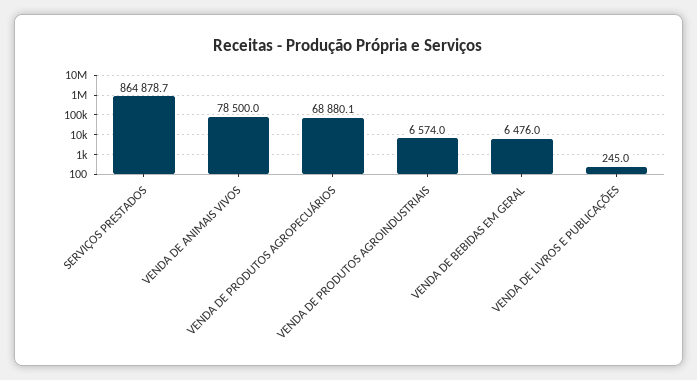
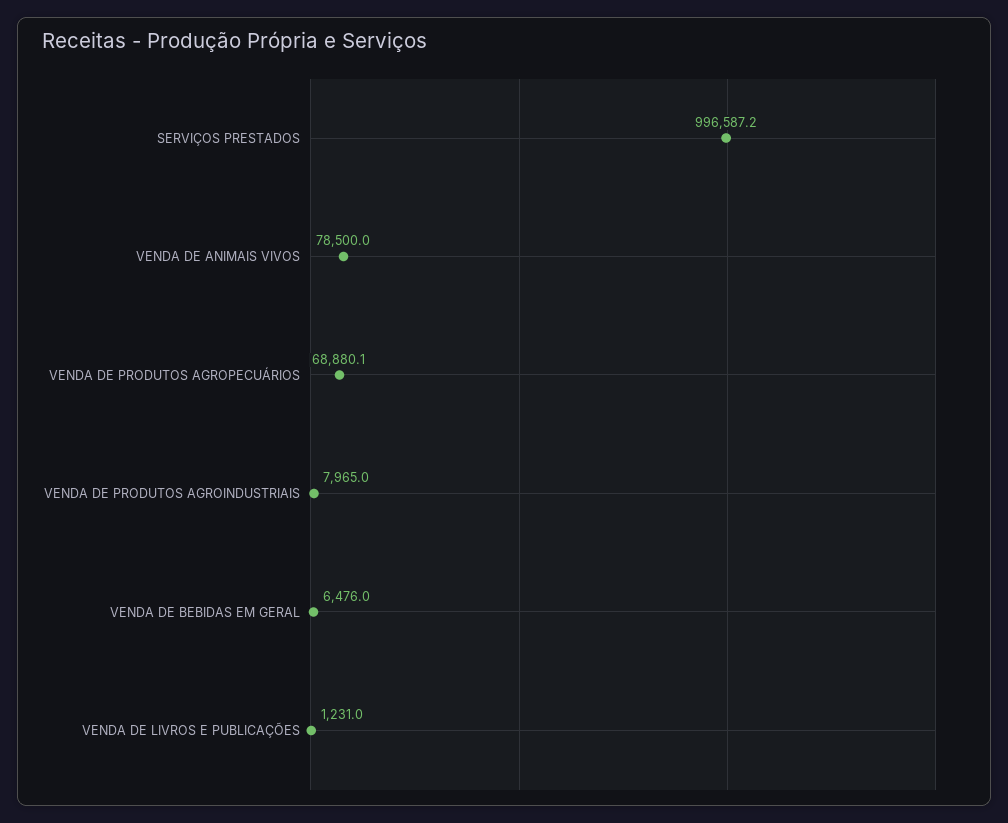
  {
-   "SERVIÇOS PRESTADOS": 864878.7,
+   "SERVIÇOS PRESTADOS": 996587.2,
    "VENDA DE ANIMAIS VIVOS": 78500,
    "VENDA DE PRODUTOS AGROPECUÁRIOS": 68880.1,
-   "VENDA DE PRODUTOS AGROINDUSTRIAIS": 6574,
+   "VENDA DE PRODUTOS AGROINDUSTRIAIS": 7965,
    "VENDA DE BEBIDAS EM GERAL": 6476,
-   "VENDA DE LIVROS E PUBLICAÇÕES": 245
+   "VENDA DE LIVROS E PUBLICAÇÕES": 1231
  }

